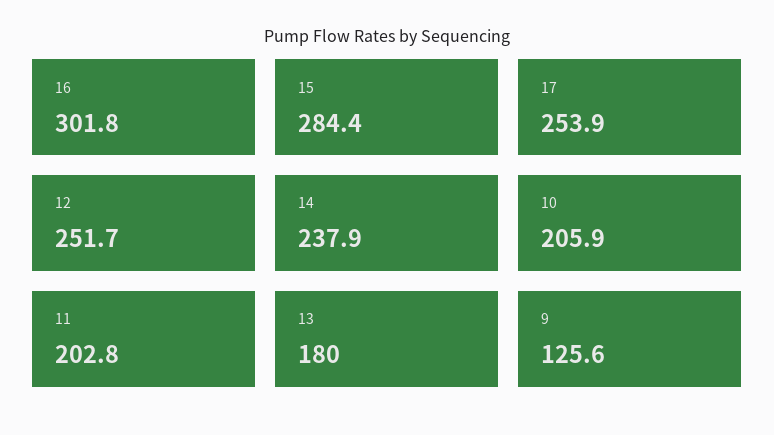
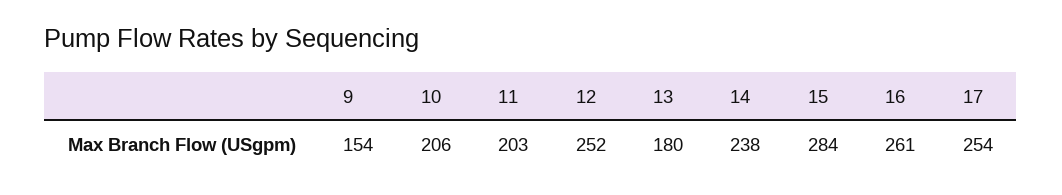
  {
-   "16": 301.8,
+   "16": 261,
    "15": 284.4,
    "17": 253.9,
    "12": 251.7,
    "14": 237.9,
    "10": 205.9,
    "11": 202.8,
    "13": 180,
-   "9": 125.6
+   "9": 154
  }

